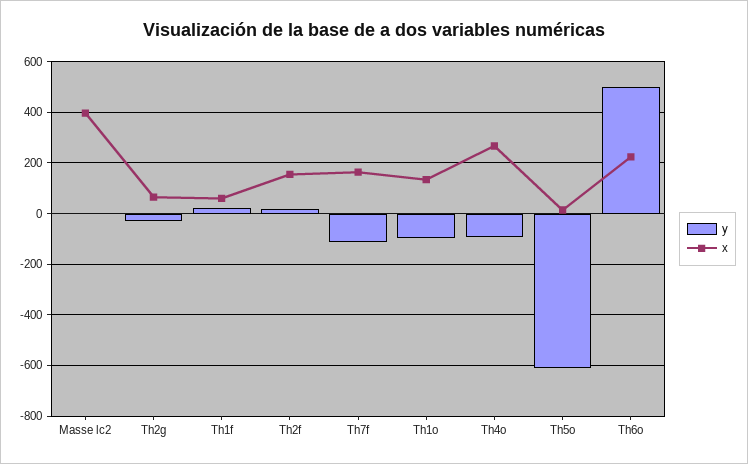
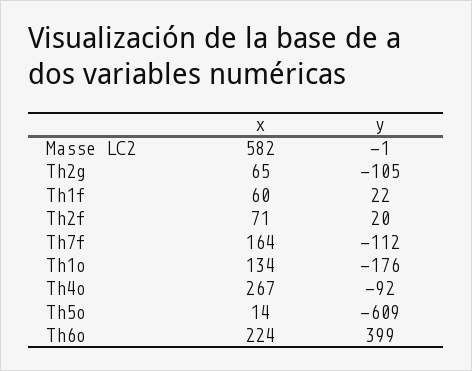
  {
    "y": {
      "Masse lc2": -1,
-     "Th2g": -25,
+     "Th2g": -105,
      "Th1f": 22,
      "Th2f": 20,
      "Th7f": -112,
-     "Th1o": -100,
+     "Th1o": -176,
      "Th4o": -92,
      "Th5o": -609,
-     "Th6o": 500
+     "Th6o": 399
    },
    "x": {
-     "Masse lc2": 400,
+     "Masse lc2": 582,
      "Th2g": 65,
      "Th1f": 60,
-     "Th2f": 150,
+     "Th2f": 71,
      "Th7f": 164,
      "Th1o": 134,
      "Th4o": 267,
      "Th5o": 14,
      "Th6o": 224
    }
  }

